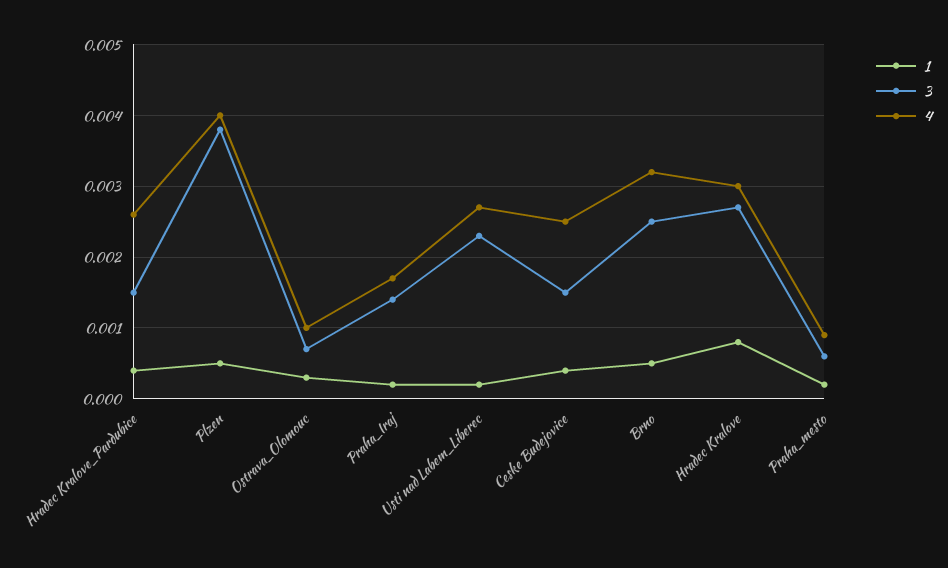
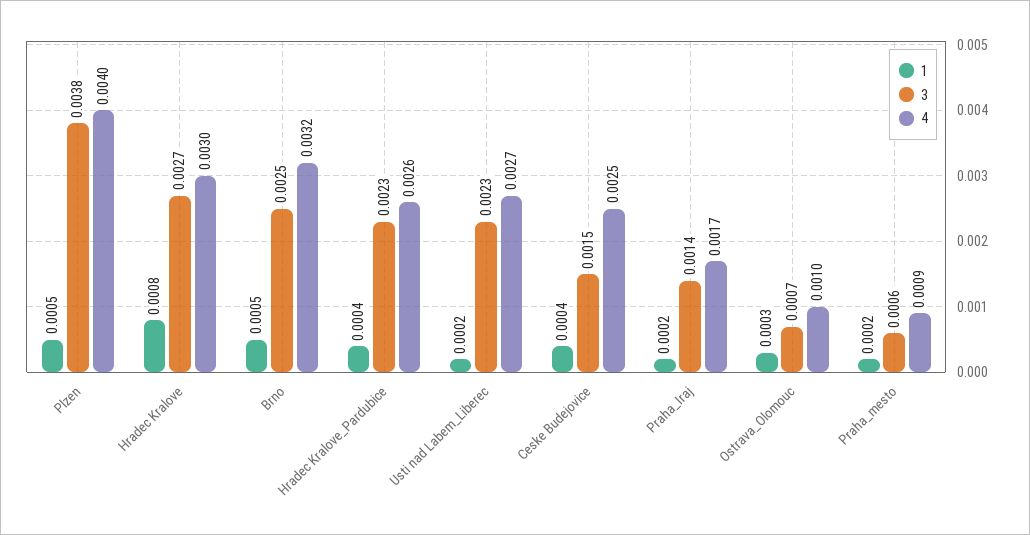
  {
    "1": {
      "Hradec Kralove_Pardubice": 0.0004,
      "Plzen": 0.0005,
      "Ostrava_Olomouc": 0.0003,
      "Praha_Iraj": 0.0002,
      "Usti nad Labem_Liberec": 0.0002,
      "Ceske Budejovice": 0.0004,
      "Brno": 0.0005,
      "Hradec Kralove": 0.0008,
      "Praha_mesto": 0.0002
    },
    "3": {
-     "Hradec Kralove_Pardubice": 0.0015,
+     "Hradec Kralove_Pardubice": 0.0023,
      "Plzen": 0.0038,
      "Ostrava_Olomouc": 0.0007,
      "Praha_Iraj": 0.0014,
      "Usti nad Labem_Liberec": 0.0023,
      "Ceske Budejovice": 0.0015,
      "Brno": 0.0025,
      "Hradec Kralove": 0.0027,
      "Praha_mesto": 0.0006
    },
    "4": {
      "Hradec Kralove_Pardubice": 0.0026,
      "Plzen": 0.004,
      "Ostrava_Olomouc": 0.001,
      "Praha_Iraj": 0.0017,
      "Usti nad Labem_Liberec": 0.0027,
      "Ceske Budejovice": 0.0025,
      "Brno": 0.0032,
      "Hradec Kralove": 0.003,
      "Praha_mesto": 0.0009
    }
  }

